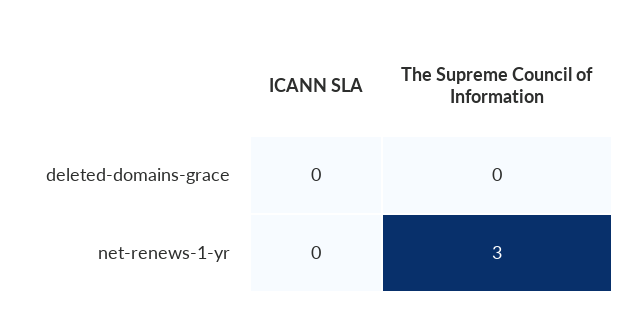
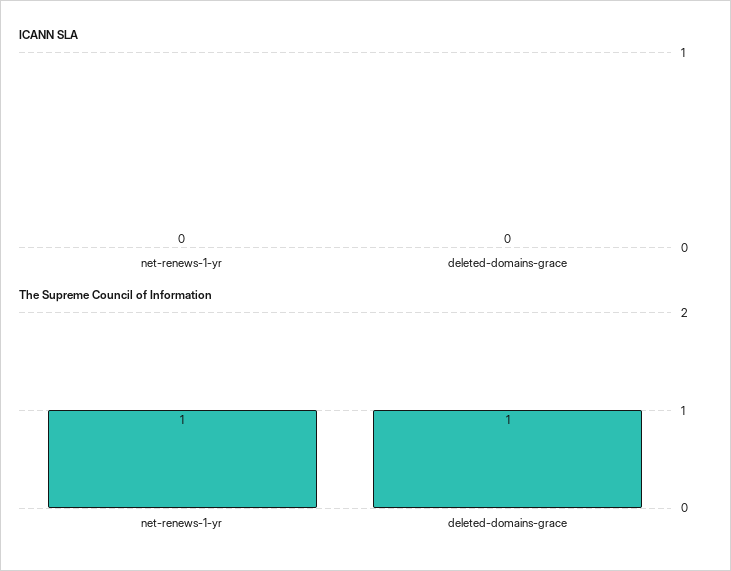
  {
    "ICANN SLA": {
      "deleted-domains-grace": 0,
      "net-renews-1-yr": 0
    },
    "The Supreme Council of Information": {
-     "deleted-domains-grace": 0,
+     "deleted-domains-grace": 1,
-     "net-renews-1-yr": 3
+     "net-renews-1-yr": 1
    }
  }

